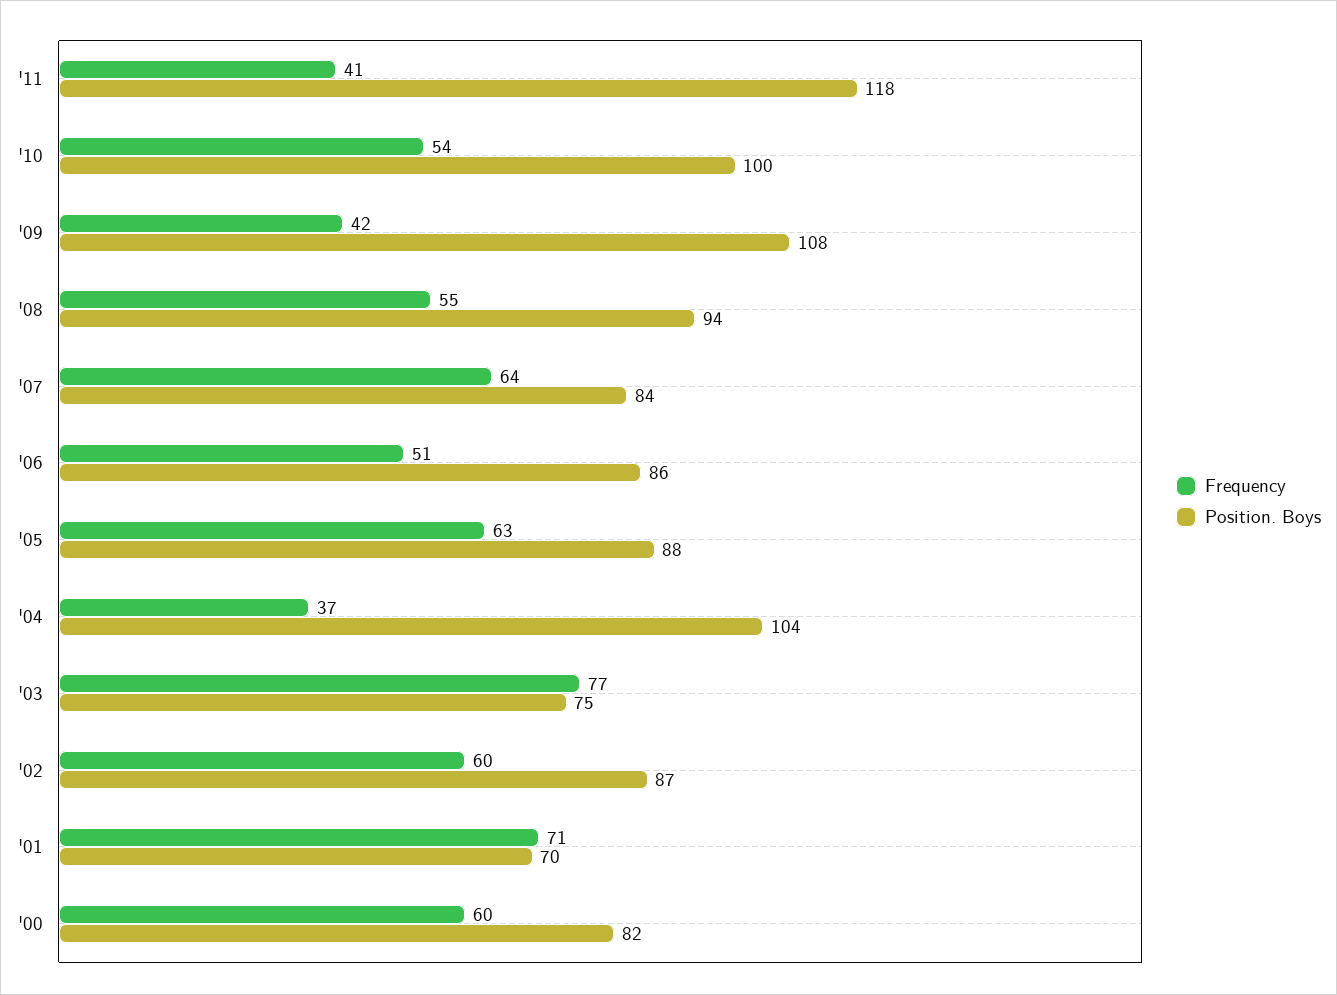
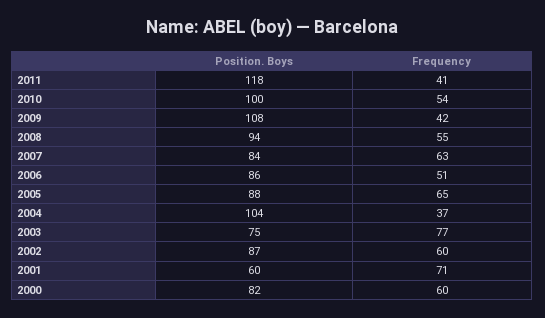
  {
    "Frequency": {
      "'11": 41,
      "'10": 54,
      "'09": 42,
      "'08": 55,
-     "'07": 64,
+     "'07": 63,
      "'06": 51,
-     "'05": 63,
+     "'05": 65,
      "'04": 37,
      "'03": 77,
      "'02": 60,
      "'01": 71,
      "'00": 60
    },
    "Position. Boys": {
      "'11": 118,
      "'10": 100,
      "'09": 108,
      "'08": 94,
      "'07": 84,
      "'06": 86,
      "'05": 88,
      "'04": 104,
      "'03": 75,
      "'02": 87,
-     "'01": 70,
+     "'01": 60,
      "'00": 82
    }
  }

